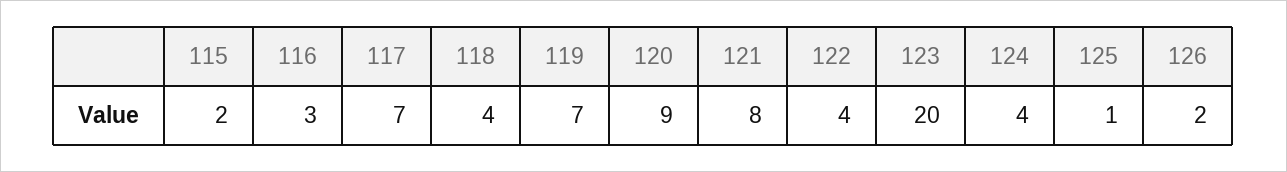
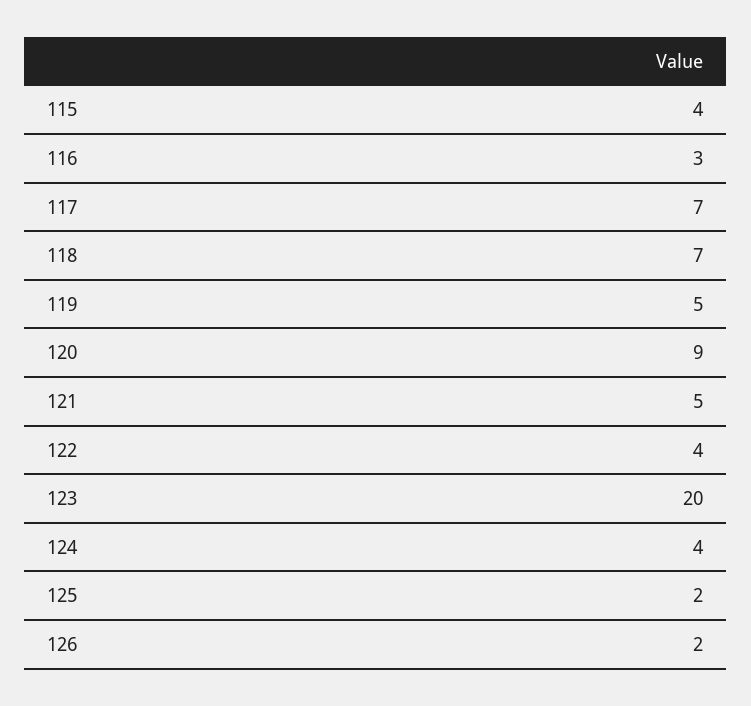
  {
-   "115": 2,
+   "115": 4,
    "116": 3,
    "117": 7,
-   "118": 4,
+   "118": 7,
-   "119": 7,
+   "119": 5,
    "120": 9,
-   "121": 8,
+   "121": 5,
    "122": 4,
    "123": 20,
    "124": 4,
-   "125": 1,
+   "125": 2,
    "126": 2
  }

